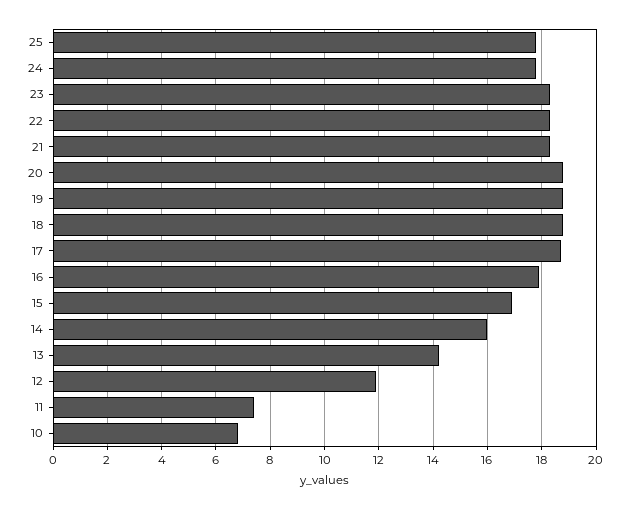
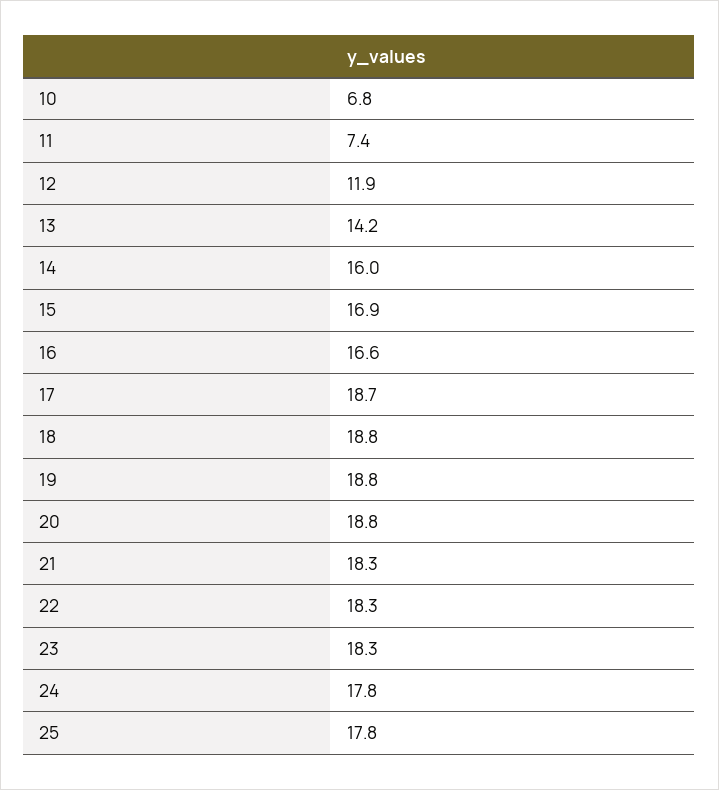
  {
    "25": 17.8,
    "24": 17.8,
    "23": 18.3,
    "22": 18.3,
    "21": 18.3,
    "20": 18.8,
    "19": 18.8,
    "18": 18.8,
    "17": 18.7,
-   "16": 18,
+   "16": 16.6,
    "15": 16.9,
    "14": 16,
    "13": 14.2,
    "12": 11.9,
    "11": 7.4,
    "10": 6.8
  }

